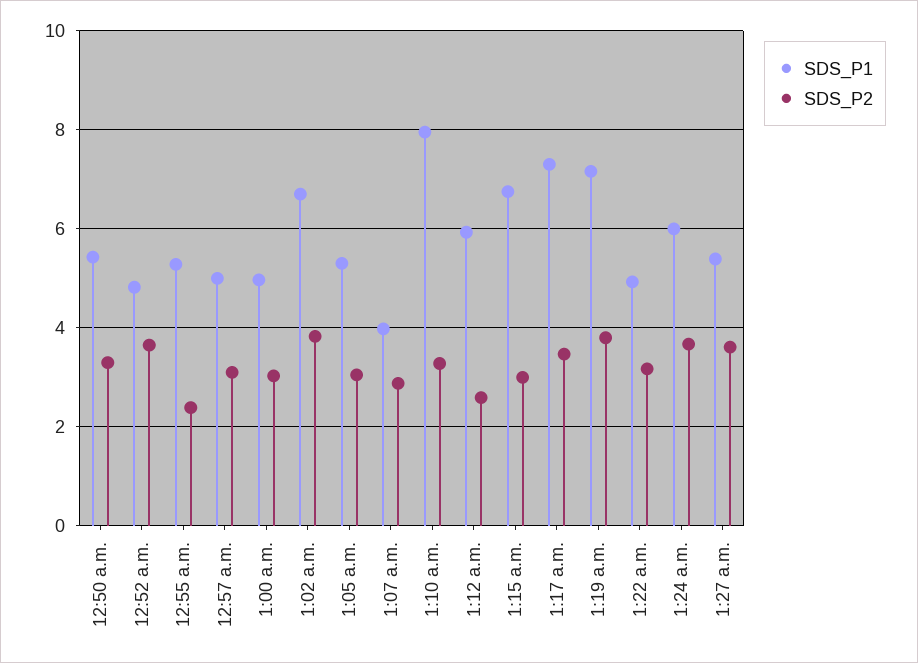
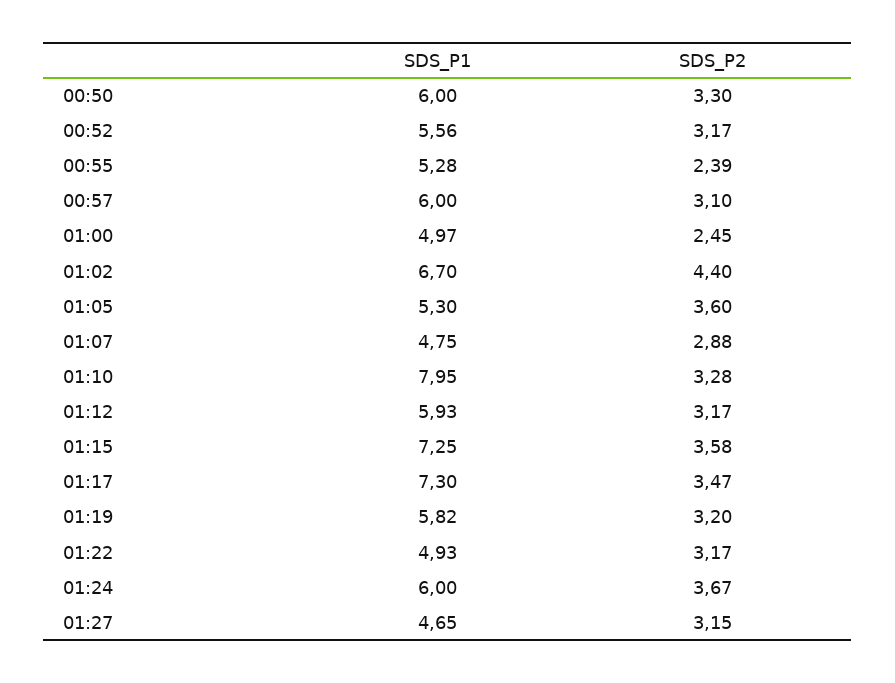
  {
    "SDS_P1": {
-     "12:50 a.m.": 5.4,
+     "12:50 a.m.": 6,
-     "12:52 a.m.": 4.8,
+     "12:52 a.m.": 5.56,
      "12:55 a.m.": 5.28,
-     "12:57 a.m.": 5,
+     "12:57 a.m.": 6,
      "1:00 a.m.": 4.97,
      "1:02 a.m.": 6.7,
      "1:05 a.m.": 5.3,
-     "1:07 a.m.": 4,
+     "1:07 a.m.": 4.75,
      "1:10 a.m.": 7.95,
      "1:12 a.m.": 5.93,
-     "1:15 a.m.": 6.8,
+     "1:15 a.m.": 7.25,
      "1:17 a.m.": 7.3,
-     "1:19 a.m.": 7.2,
+     "1:19 a.m.": 5.82,
      "1:22 a.m.": 4.93,
      "1:24 a.m.": 6,
-     "1:27 a.m.": 5.4
+     "1:27 a.m.": 4.65
    },
    "SDS_P2": {
      "12:50 a.m.": 3.3,
-     "12:52 a.m.": 3.6,
+     "12:52 a.m.": 3.17,
      "12:55 a.m.": 2.39,
      "12:57 a.m.": 3.1,
-     "1:00 a.m.": 3,
+     "1:00 a.m.": 2.45,
-     "1:02 a.m.": 3.8,
+     "1:02 a.m.": 4.4,
-     "1:05 a.m.": 3,
+     "1:05 a.m.": 3.6,
      "1:07 a.m.": 2.88,
      "1:10 a.m.": 3.28,
-     "1:12 a.m.": 2.6,
+     "1:12 a.m.": 3.17,
-     "1:15 a.m.": 3,
+     "1:15 a.m.": 3.58,
      "1:17 a.m.": 3.47,
-     "1:19 a.m.": 3.8,
+     "1:19 a.m.": 3.2,
      "1:22 a.m.": 3.17,
      "1:24 a.m.": 3.67,
-     "1:27 a.m.": 3.6
+     "1:27 a.m.": 3.15
    }
  }

